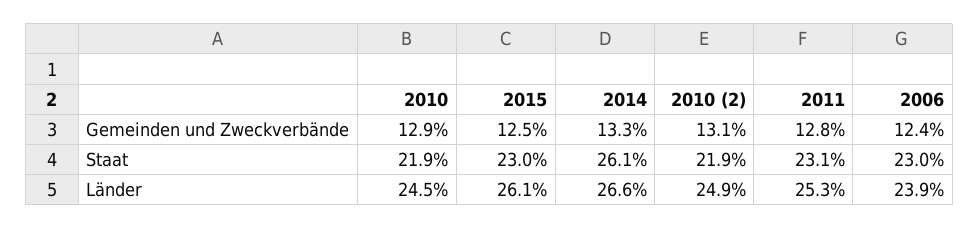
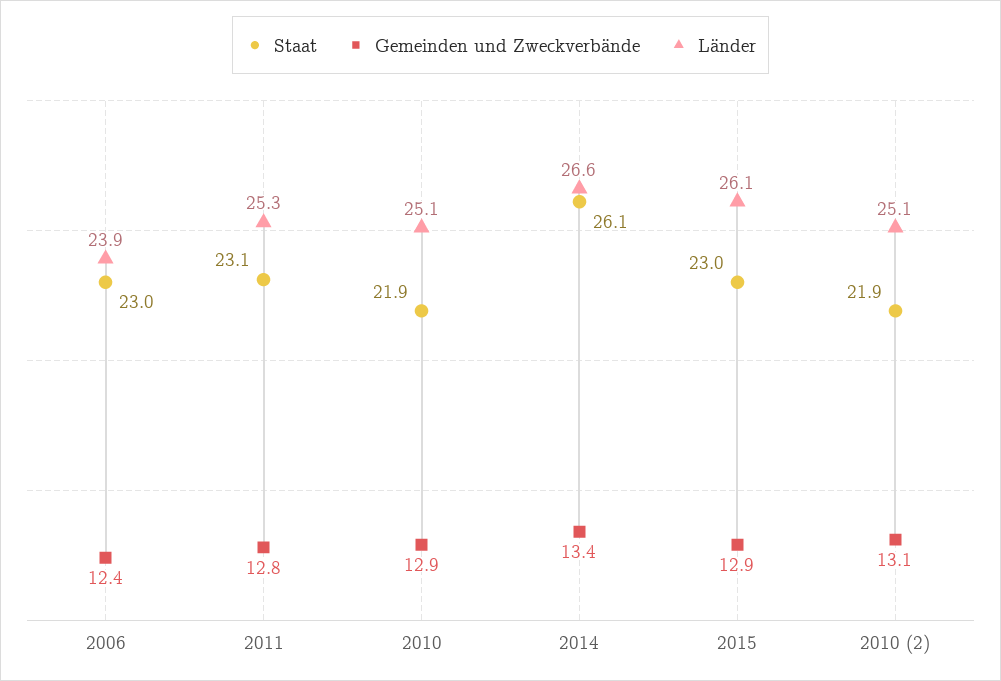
  {
    "Gemeinden und Zweckverbände": {
      "2010": 12.9,
-     "2015": 12.5,
+     "2015": 12.9,
-     "2014": 13.3,
+     "2014": 13.4,
      "2010 (2)": 13.1,
      "2011": 12.8,
      "2006": 12.4
    },
    "Staat": {
      "2010": 21.9,
      "2015": 23,
      "2014": 26.1,
      "2010 (2)": 21.9,
      "2011": 23.1,
      "2006": 23
    },
    "Länder": {
-     "2010": 24.5,
+     "2010": 25.1,
      "2015": 26.1,
      "2014": 26.6,
-     "2010 (2)": 24.9,
+     "2010 (2)": 25.1,
      "2011": 25.3,
      "2006": 23.9
    }
  }

